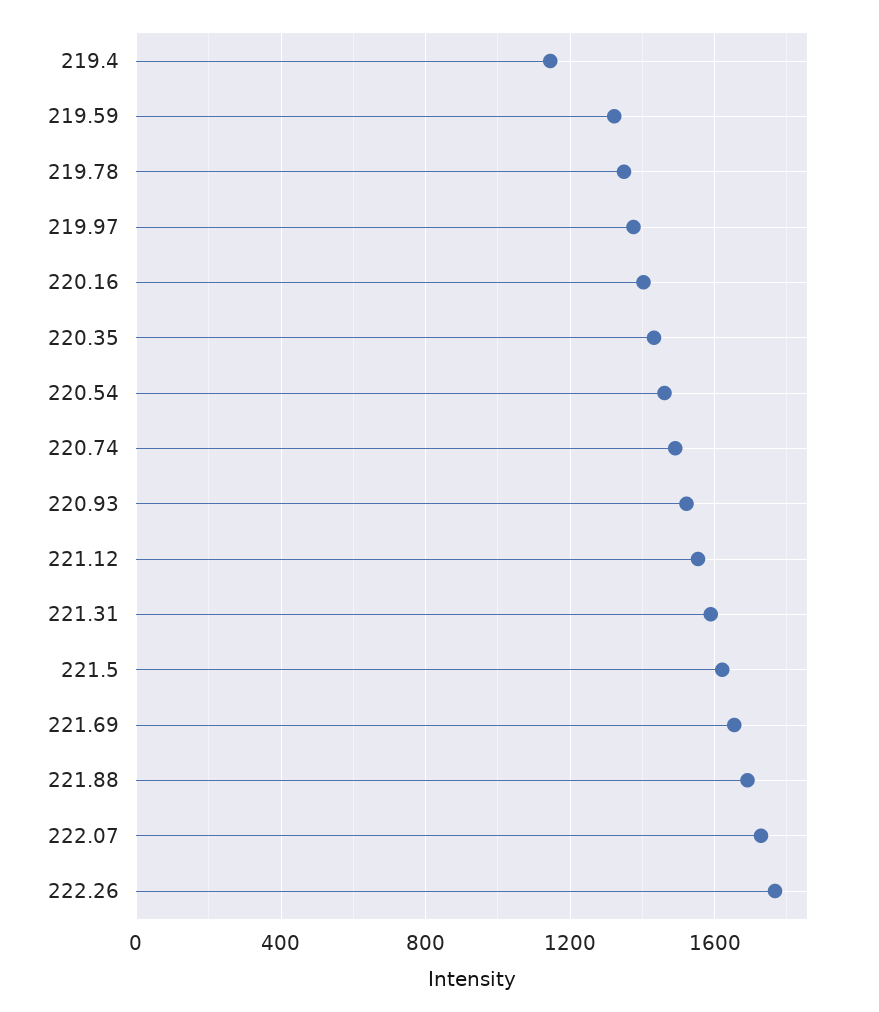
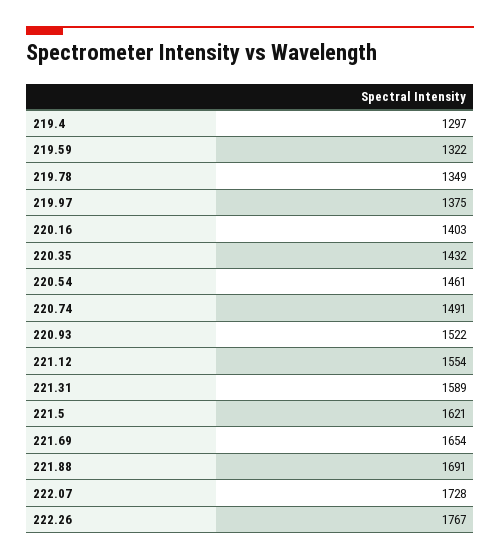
  {
-   "219.4": 1150,
+   "219.4": 1297,
    "219.59": 1322,
    "219.78": 1349,
    "219.97": 1375,
    "220.16": 1403,
    "220.35": 1432,
    "220.54": 1461,
    "220.74": 1491,
    "220.93": 1522,
    "221.12": 1554,
    "221.31": 1589,
    "221.5": 1621,
    "221.69": 1654,
    "221.88": 1691,
    "222.07": 1728,
    "222.26": 1767
  }

